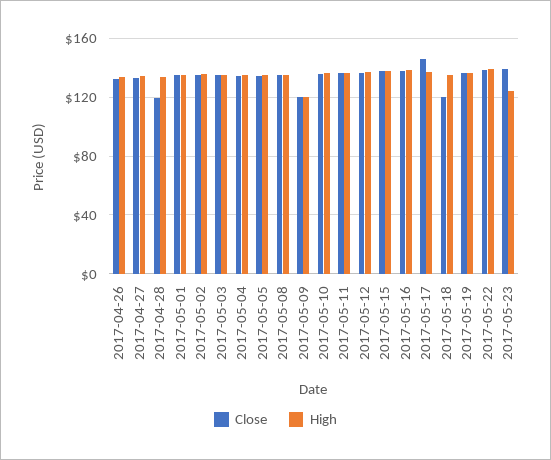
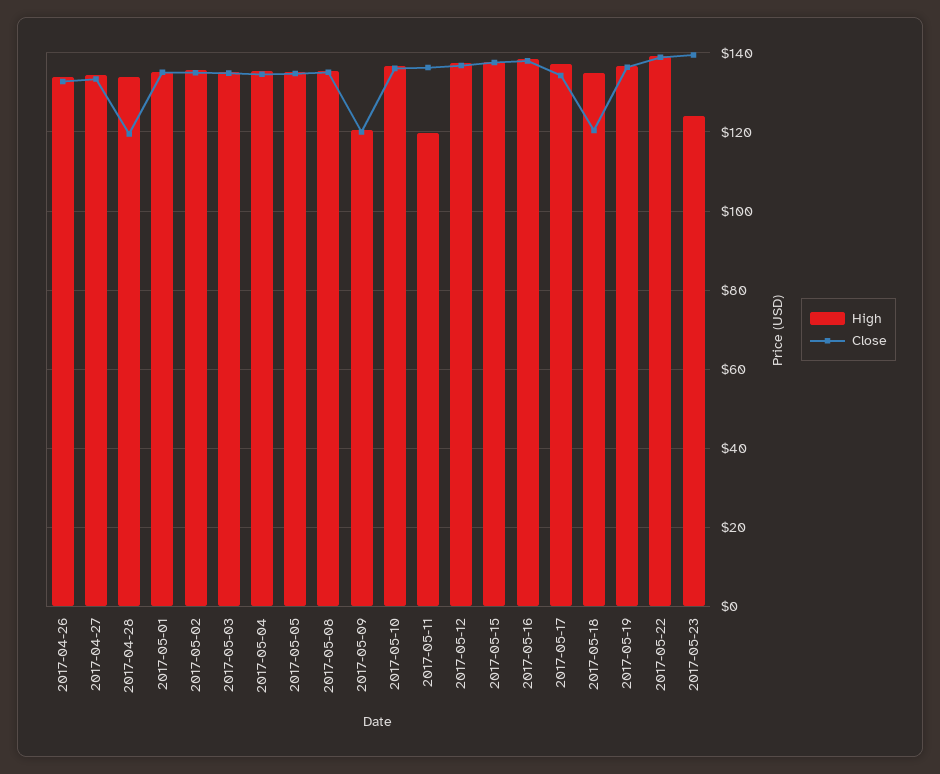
  {
    "Close": {
      "2017-04-26": 132,
      "2017-04-27": 134,
      "2017-04-28": 120,
      "2017-05-01": 136,
      "2017-05-02": 136,
      "2017-05-03": 134,
      "2017-05-04": 134,
      "2017-05-05": 134,
      "2017-05-08": 136,
      "2017-05-09": 120,
      "2017-05-10": 136,
      "2017-05-11": 136,
      "2017-05-12": 136,
      "2017-05-15": 138,
      "2017-05-16": 138,
-     "2017-05-17": 145,
+     "2017-05-17": 134,
      "2017-05-18": 120,
      "2017-05-19": 136,
      "2017-05-22": 138,
      "2017-05-23": 140
    },
    "High": {
      "2017-04-26": 134,
      "2017-04-27": 134,
      "2017-04-28": 134,
      "2017-05-01": 136,
      "2017-05-02": 136,
      "2017-05-03": 136,
      "2017-05-04": 136,
      "2017-05-05": 136,
      "2017-05-08": 136,
      "2017-05-09": 120,
      "2017-05-10": 136,
-     "2017-05-11": 135,
+     "2017-05-11": 120,
      "2017-05-12": 138,
      "2017-05-15": 138,
      "2017-05-16": 138,
      "2017-05-17": 138,
      "2017-05-18": 134,
      "2017-05-19": 136,
      "2017-05-22": 140,
      "2017-05-23": 124
    }
  }

